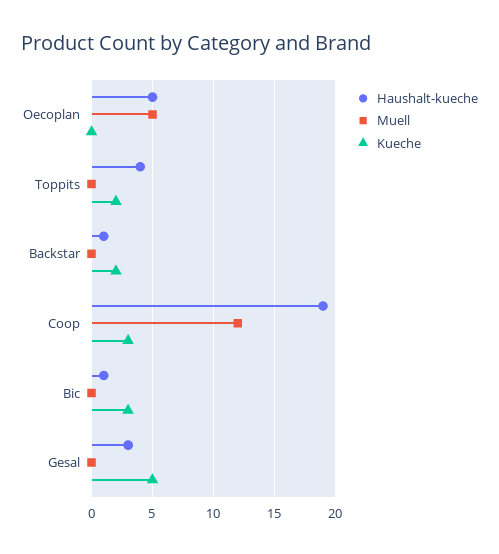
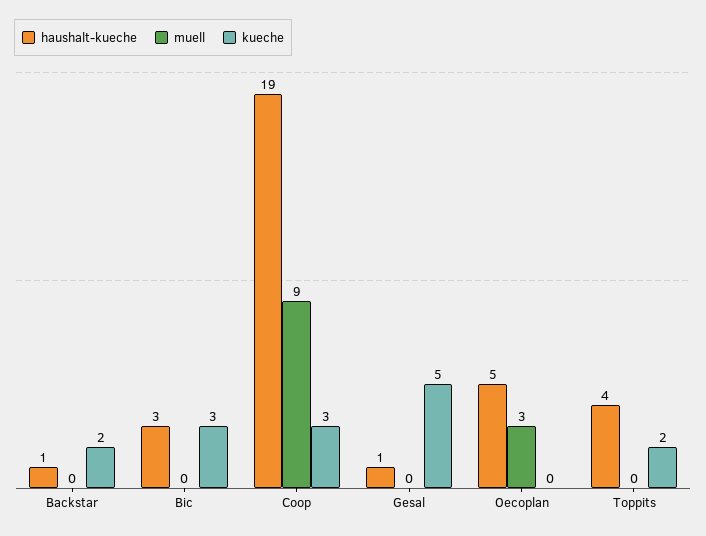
  {
    "Haushalt-kueche": {
      "Oecoplan": 5,
      "Toppits": 4,
      "Backstar": 1,
      "Coop": 19,
-     "Bic": 1,
+     "Bic": 3,
-     "Gesal": 3
+     "Gesal": 1
    },
    "Muell": {
-     "Oecoplan": 5,
+     "Oecoplan": 3,
      "Toppits": 0,
      "Backstar": 0,
-     "Coop": 12,
+     "Coop": 9,
      "Bic": 0,
      "Gesal": 0
    },
    "Kueche": {
      "Oecoplan": 0,
      "Toppits": 2,
      "Backstar": 2,
      "Coop": 3,
      "Bic": 3,
      "Gesal": 5
    }
  }

